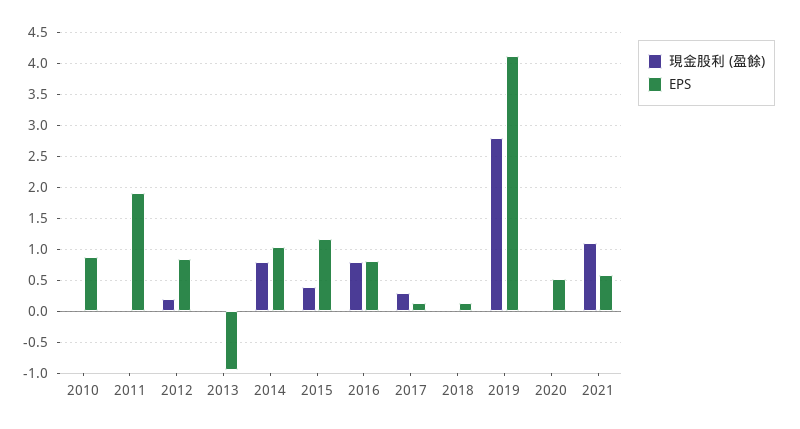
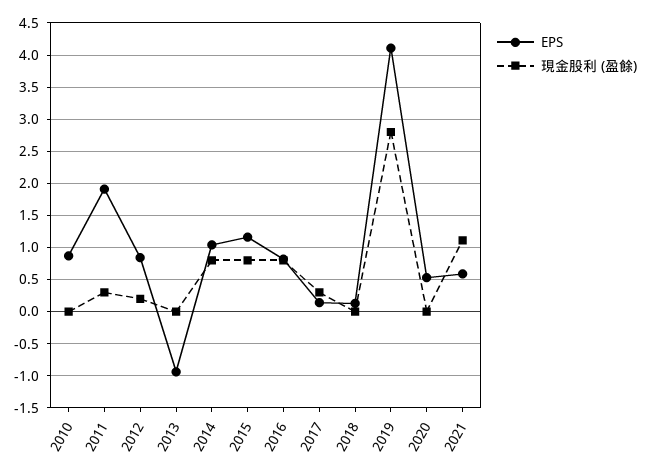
  {
    "現金股利 (盈餘)": {
      "2010": 0,
-     "2011": 0,
+     "2011": 0.3,
      "2012": 0.2,
      "2013": 0,
      "2014": 0.8,
-     "2015": 0.4,
+     "2015": 0.8,
      "2016": 0.8,
      "2017": 0.3,
      "2018": 0,
      "2019": 2.8,
      "2020": 0,
      "2021": 1.1
    },
    "EPS": {
      "2010": 0.9,
      "2011": 1.9,
      "2012": 0.8,
      "2013": -0.9,
      "2014": 1,
      "2015": 1.2,
      "2016": 0.8,
      "2017": 0.1,
      "2018": 0.1,
      "2019": 4.1,
      "2020": 0.5,
      "2021": 0.6
    }
  }

